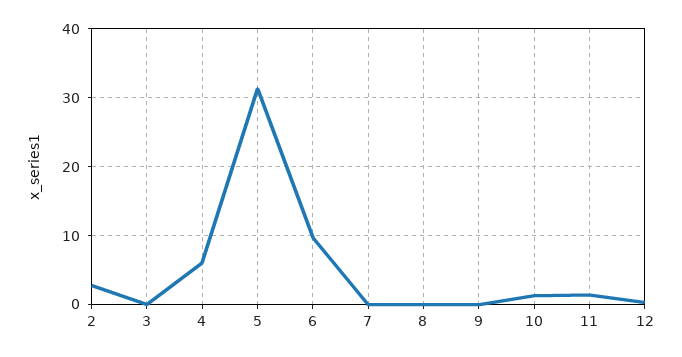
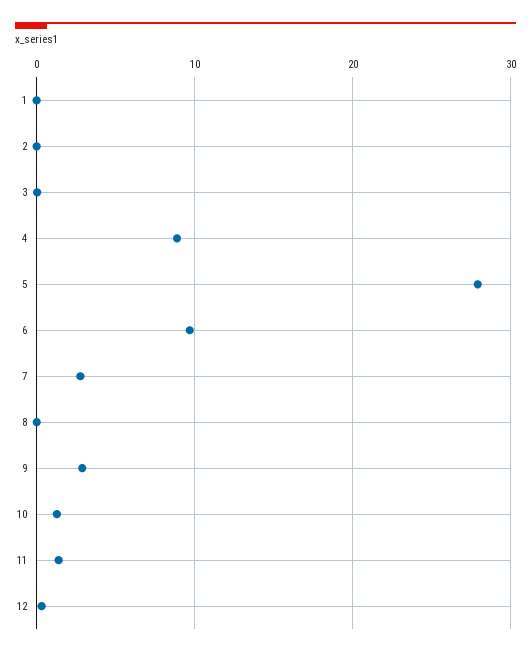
  {
-   "2": 3,
+   "2": 0,
    "3": 0,
-   "4": 6,
+   "4": 9,
-   "5": 31,
+   "5": 28,
    "6": 10,
-   "7": 0,
+   "7": 3,
    "8": 0,
-   "9": 0,
+   "9": 3,
    "10": 1,
    "11": 1,
-   "12": 0
+   "12": 0,
+   "1": 0
  }

